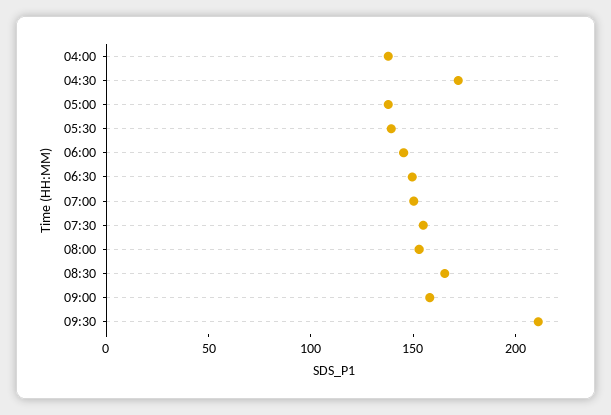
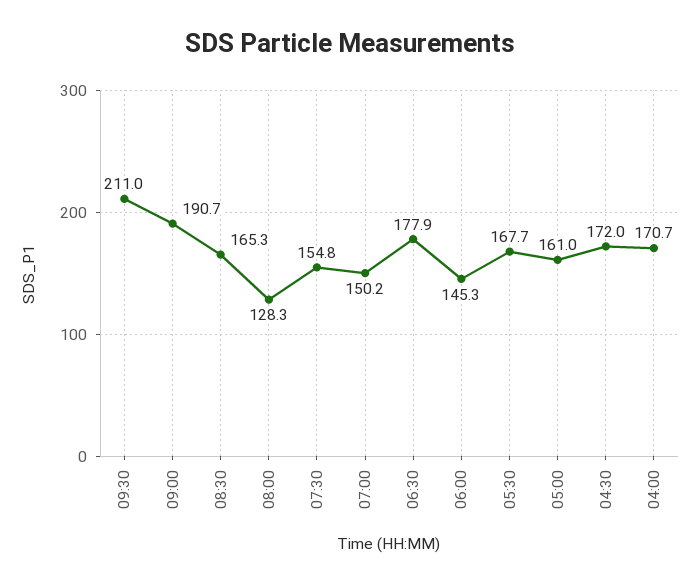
  {
-   "04:00": 140,
+   "04:00": 170.7,
    "04:30": 172,
-   "05:00": 140,
+   "05:00": 161,
-   "05:30": 140,
+   "05:30": 167.7,
    "06:00": 145.3,
-   "06:30": 150,
+   "06:30": 177.9,
    "07:00": 150.2,
    "07:30": 154.8,
-   "08:00": 150,
+   "08:00": 128.3,
    "08:30": 165.3,
-   "09:00": 160,
+   "09:00": 190.7,
    "09:30": 211
  }

